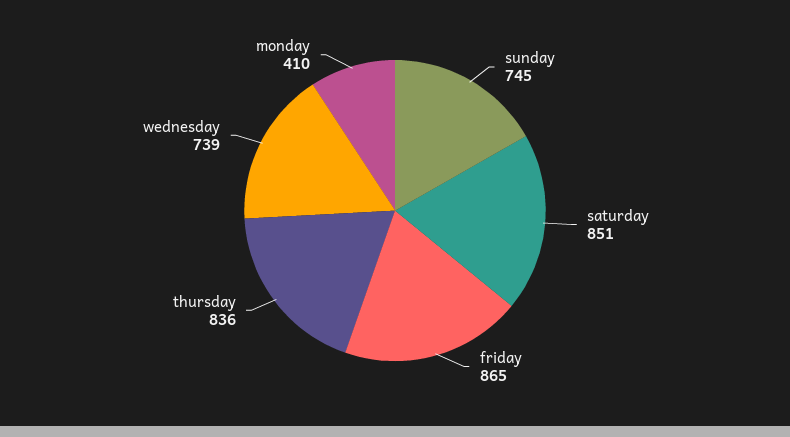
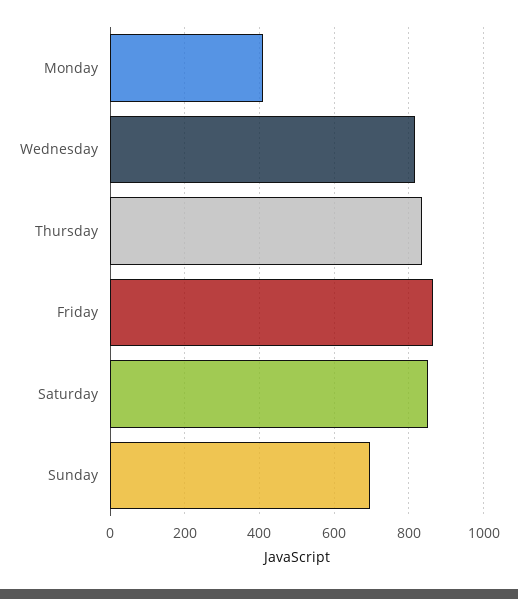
  {
-   "sunday": 745,
+   "sunday": 700,
    "saturday": 851,
    "friday": 865,
    "thursday": 836,
-   "wednesday": 739,
+   "wednesday": 820,
    "monday": 410
  }

